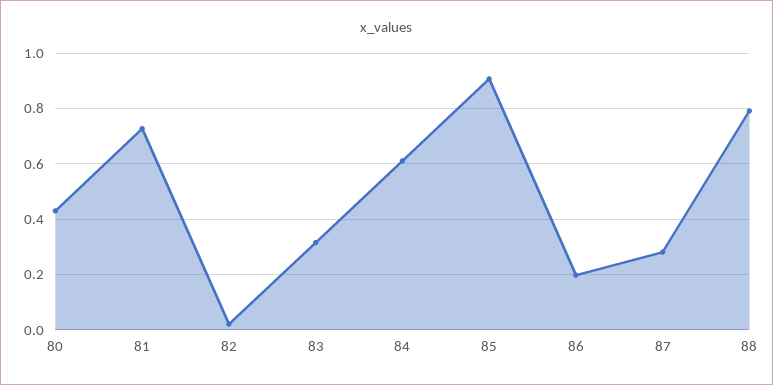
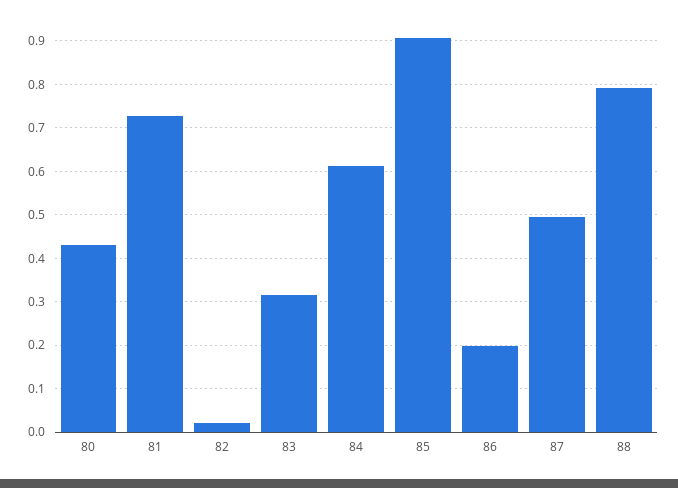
  {
    "80": 0.42,
    "81": 0.72,
    "82": 0.02,
    "83": 0.32,
    "84": 0.62,
    "85": 0.9,
    "86": 0.2,
-   "87": 0.275,
+   "87": 0.5,
    "88": 0.8
  }

